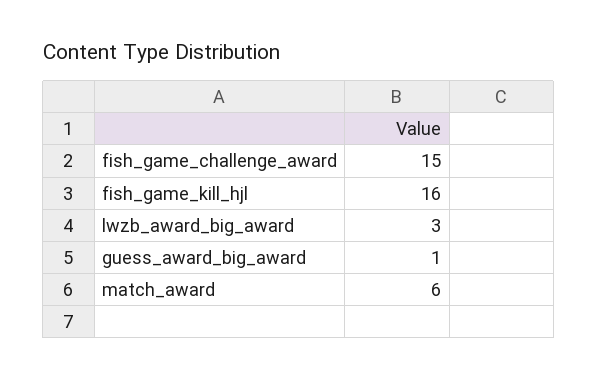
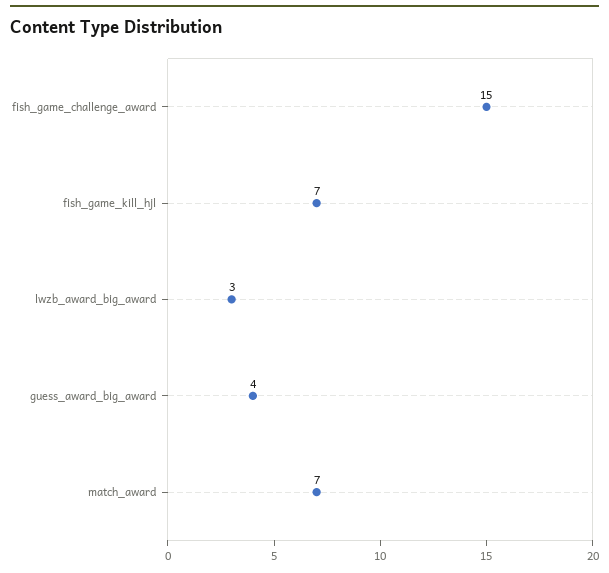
  {
    "fish_game_challenge_award": 15,
-   "fish_game_kill_hjl": 16,
+   "fish_game_kill_hjl": 7,
    "lwzb_award_big_award": 3,
-   "guess_award_big_award": 1,
+   "guess_award_big_award": 4,
-   "match_award": 6
+   "match_award": 7
  }

